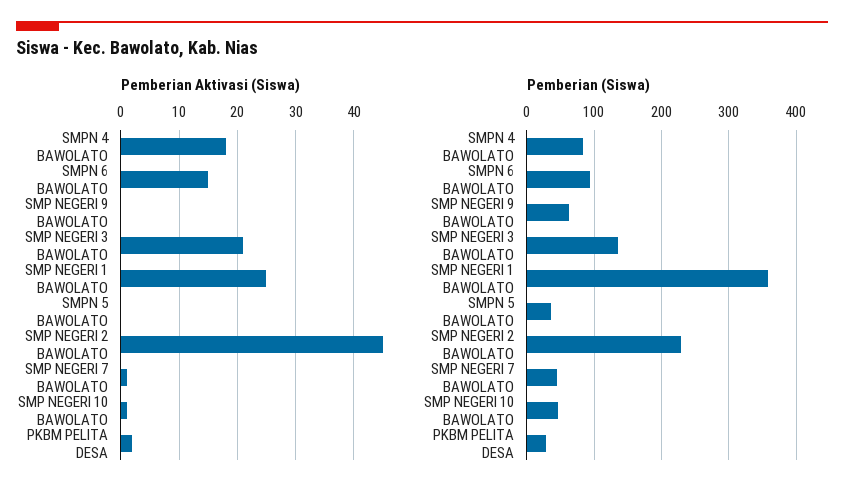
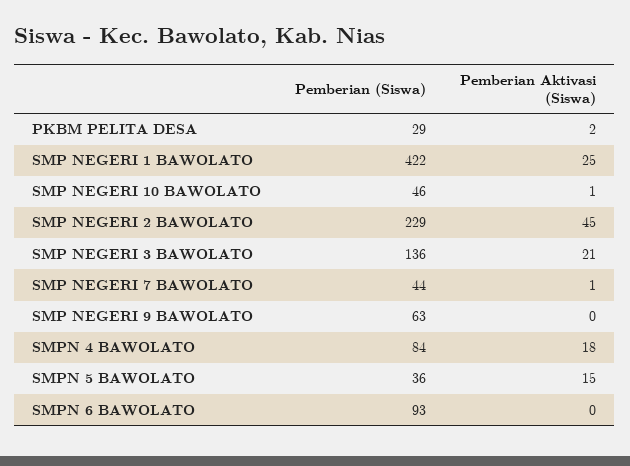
  {
    "Pemberian Aktivasi (Siswa)": {
      "SMPN 4 BAWOLATO": 18,
-     "SMPN 6 BAWOLATO": 15,
+     "SMPN 6 BAWOLATO": 0,
      "SMP NEGERI 9 BAWOLATO": 0,
      "SMP NEGERI 3 BAWOLATO": 21,
      "SMP NEGERI 1 BAWOLATO": 25,
-     "SMPN 5 BAWOLATO": 0,
+     "SMPN 5 BAWOLATO": 15,
      "SMP NEGERI 2 BAWOLATO": 45,
      "SMP NEGERI 7 BAWOLATO": 1,
      "SMP NEGERI 10 BAWOLATO": 1,
      "PKBM PELITA DESA": 2
    },
    "Pemberian (Siswa)": {
      "SMPN 4 BAWOLATO": 84,
      "SMPN 6 BAWOLATO": 93,
      "SMP NEGERI 9 BAWOLATO": 63,
      "SMP NEGERI 3 BAWOLATO": 136,
-     "SMP NEGERI 1 BAWOLATO": 360,
+     "SMP NEGERI 1 BAWOLATO": 422,
      "SMPN 5 BAWOLATO": 36,
      "SMP NEGERI 2 BAWOLATO": 229,
      "SMP NEGERI 7 BAWOLATO": 44,
      "SMP NEGERI 10 BAWOLATO": 46,
      "PKBM PELITA DESA": 29
    }
  }

